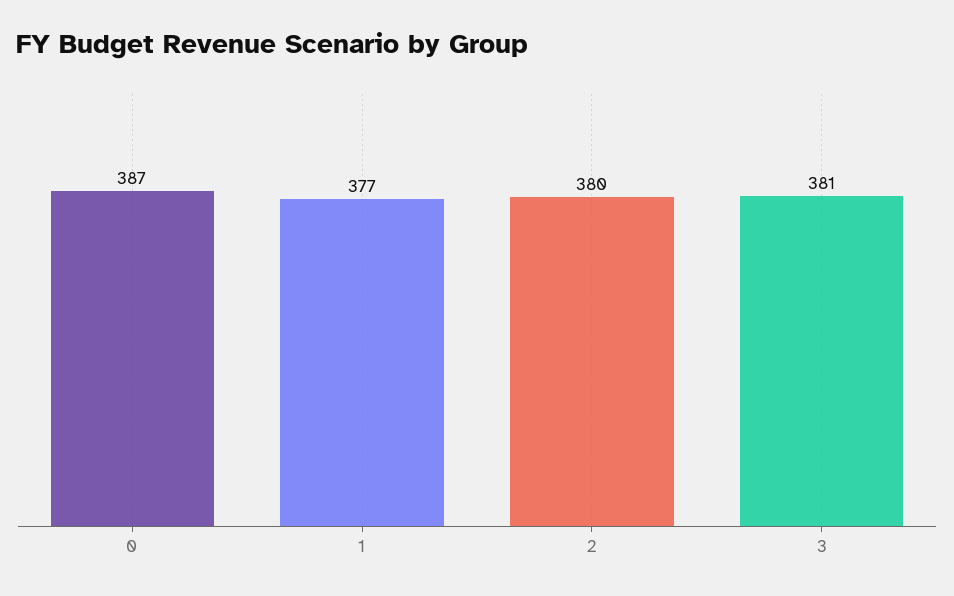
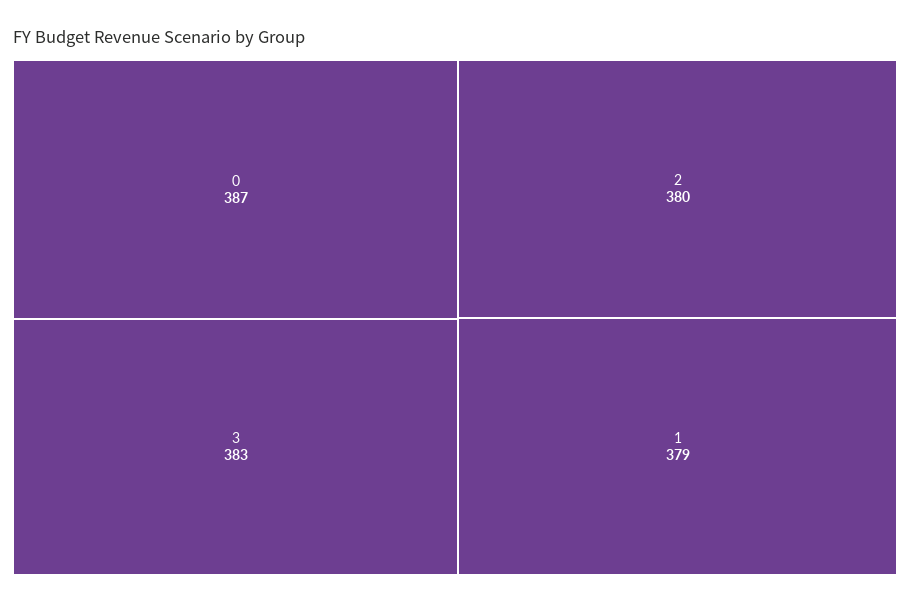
  {
    "0": 387,
-   "1": 377,
+   "1": 379,
    "2": 380,
-   "3": 381
+   "3": 383
  }

